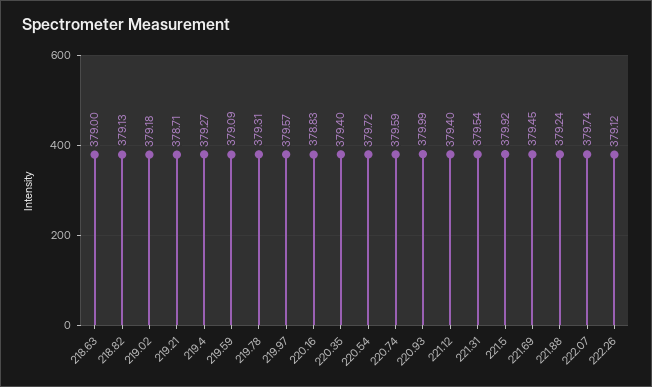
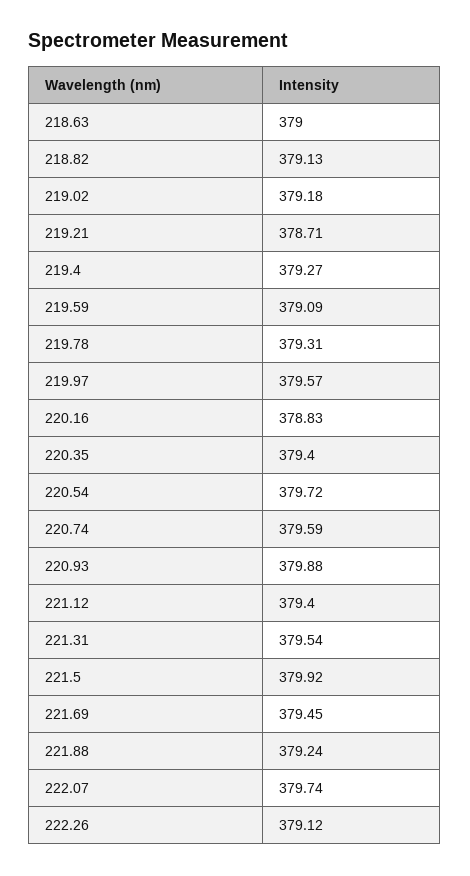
  {
    "218.63": 379,
    "218.82": 379.13,
    "219.02": 379.18,
    "219.21": 378.71,
    "219.4": 379.27,
    "219.59": 379.09,
    "219.78": 379.31,
    "219.97": 379.57,
    "220.16": 378.83,
    "220.35": 379.4,
    "220.54": 379.72,
    "220.74": 379.59,
-   "220.93": 379.99,
+   "220.93": 379.88,
    "221.12": 379.4,
    "221.31": 379.54,
    "221.5": 379.92,
    "221.69": 379.45,
    "221.88": 379.24,
    "222.07": 379.74,
    "222.26": 379.12
  }

